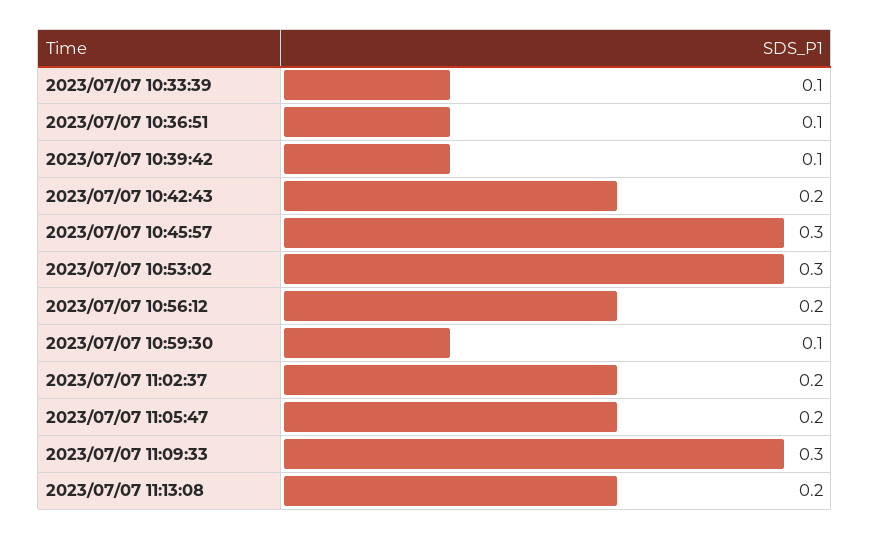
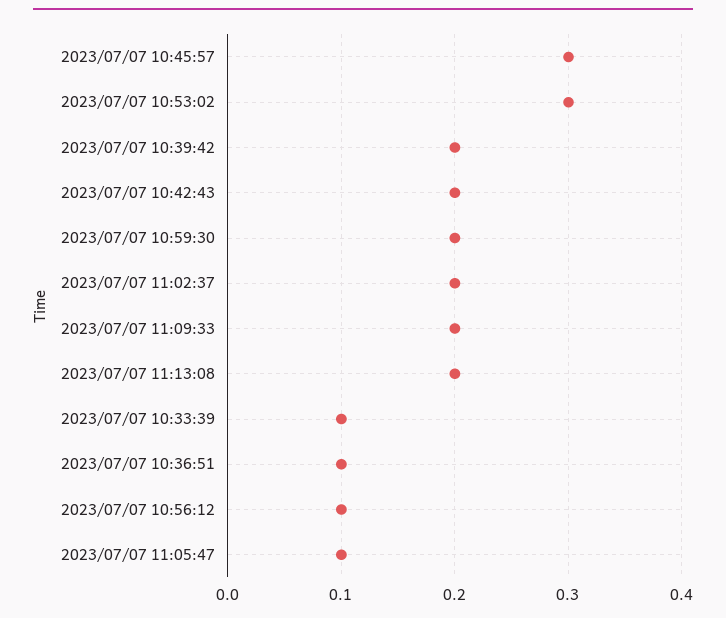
  {
    "2023/07/07 10:33:39": 0.1,
    "2023/07/07 10:36:51": 0.1,
-   "2023/07/07 10:39:42": 0.1,
+   "2023/07/07 10:39:42": 0.2,
    "2023/07/07 10:42:43": 0.2,
    "2023/07/07 10:45:57": 0.3,
    "2023/07/07 10:53:02": 0.3,
-   "2023/07/07 10:56:12": 0.2,
+   "2023/07/07 10:56:12": 0.1,
-   "2023/07/07 10:59:30": 0.1,
+   "2023/07/07 10:59:30": 0.2,
    "2023/07/07 11:02:37": 0.2,
-   "2023/07/07 11:05:47": 0.2,
+   "2023/07/07 11:05:47": 0.1,
-   "2023/07/07 11:09:33": 0.3,
+   "2023/07/07 11:09:33": 0.2,
    "2023/07/07 11:13:08": 0.2
  }

